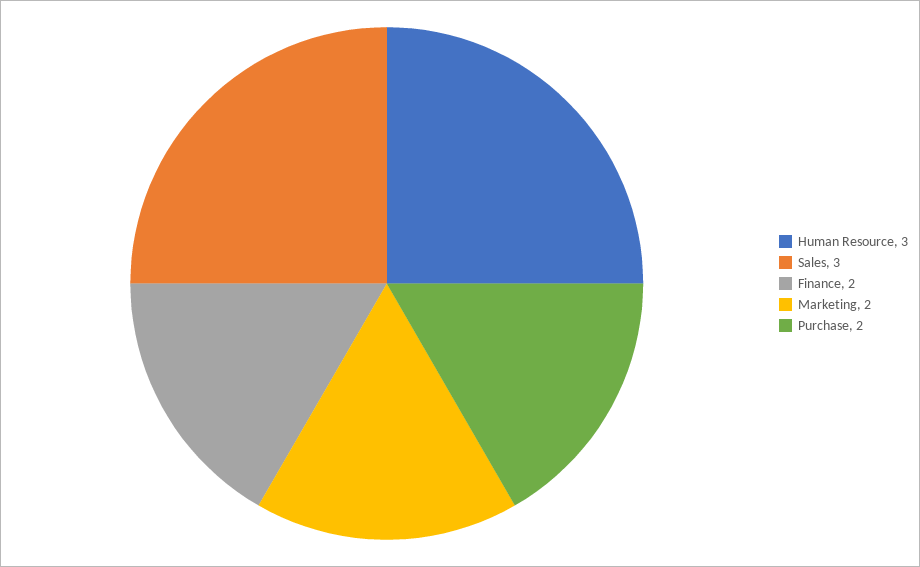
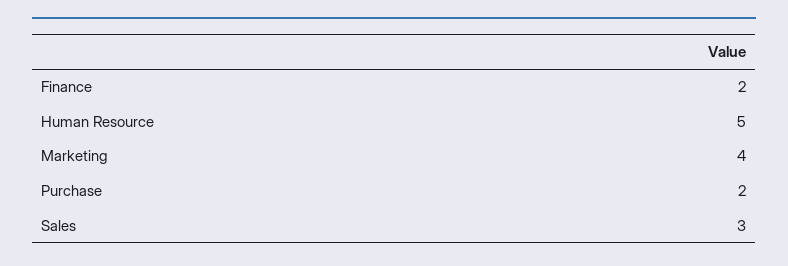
  {
-   "Human Resource": 3,
+   "Human Resource": 5,
    "Sales": 3,
    "Finance": 2,
-   "Marketing": 2,
+   "Marketing": 4,
    "Purchase": 2
  }

